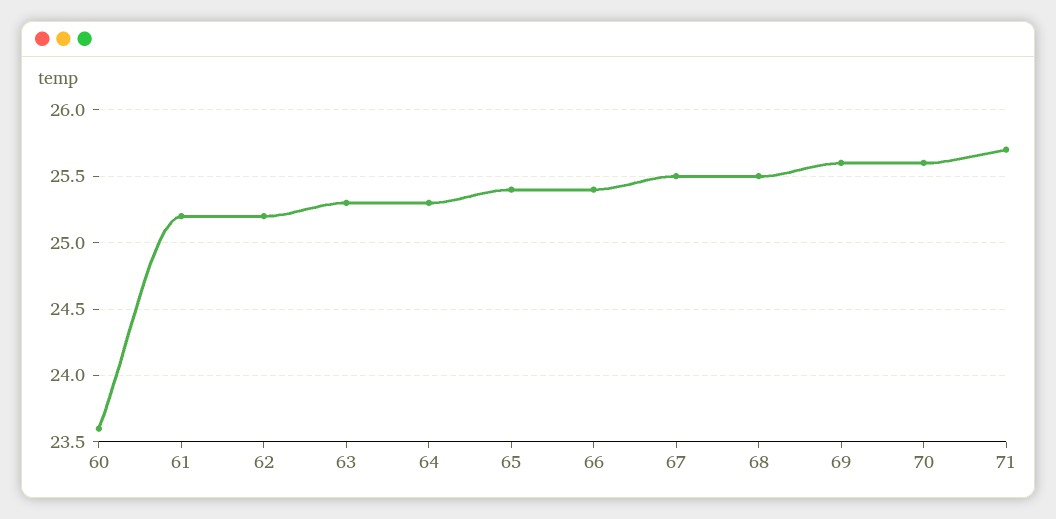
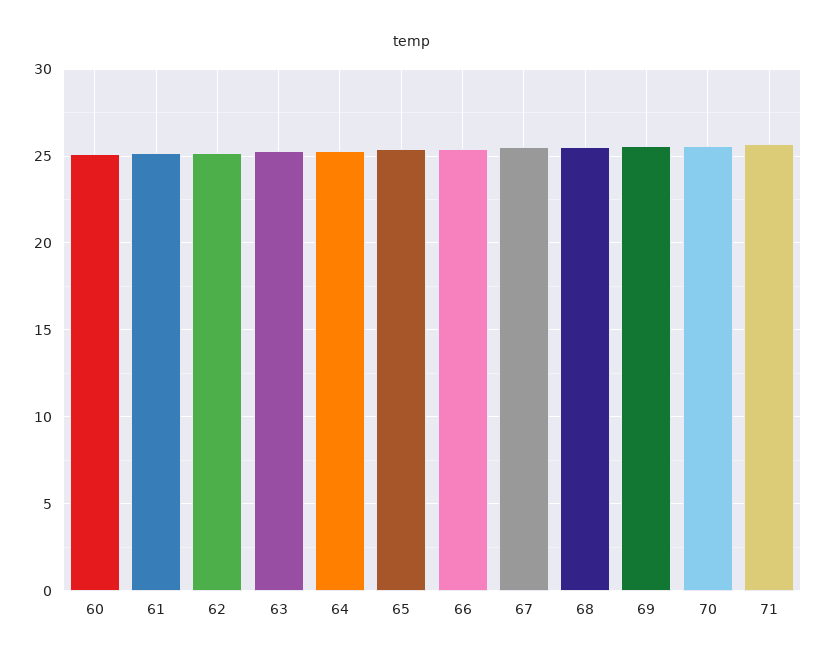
  {
-   "60": 23.6,
+   "60": 25,
    "61": 25.2,
    "62": 25.2,
    "63": 25.3,
    "64": 25.3,
    "65": 25.4,
    "66": 25.4,
    "67": 25.5,
    "68": 25.5,
    "69": 25.6,
    "70": 25.6,
    "71": 25.7
  }

